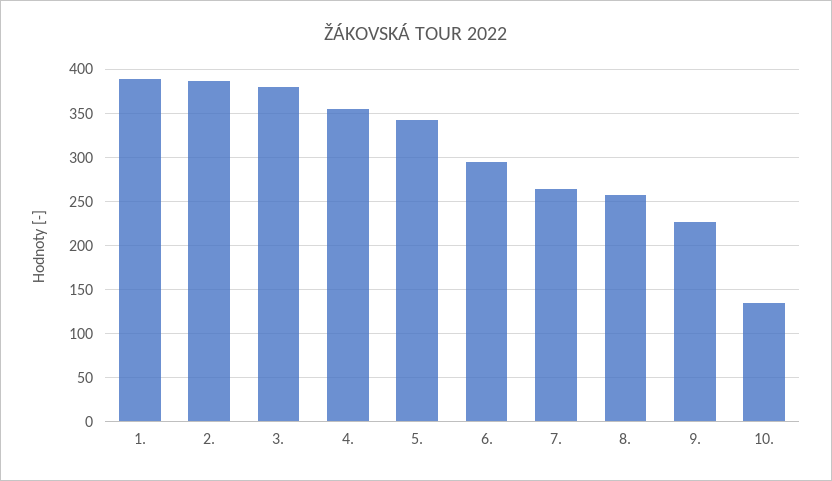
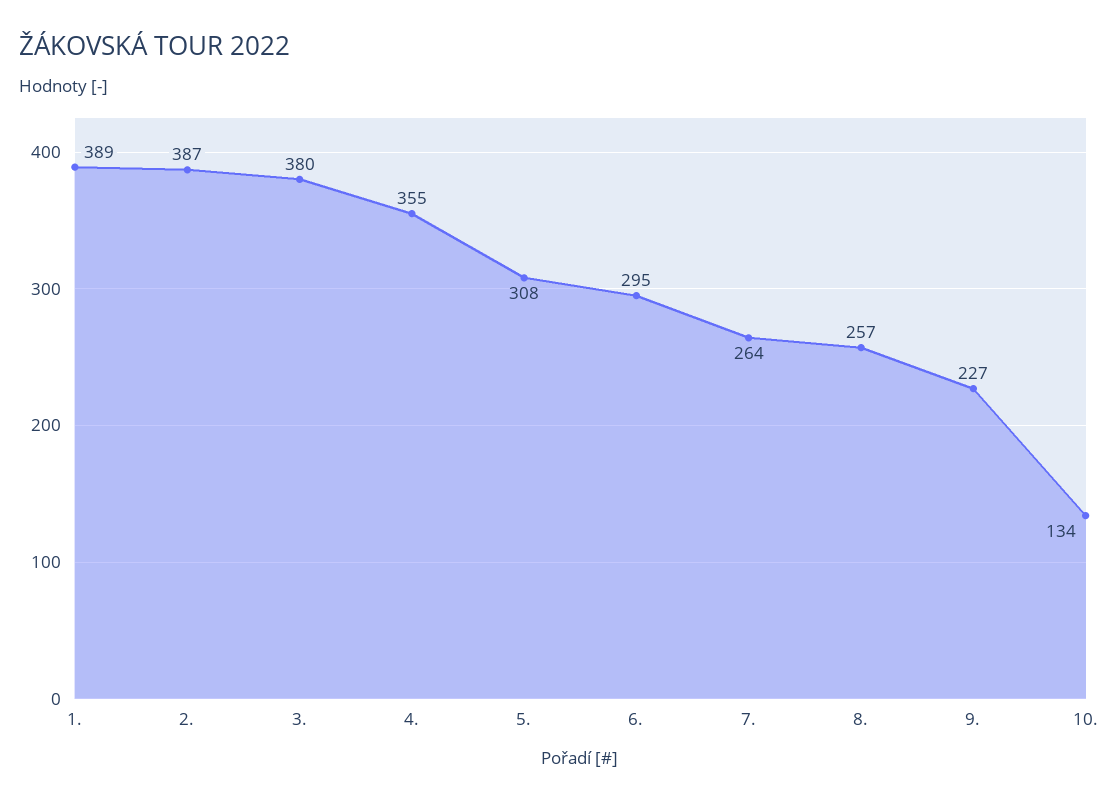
  {
    "1.": 389,
    "2.": 387,
    "3.": 380,
    "4.": 355,
-   "5.": 340,
+   "5.": 308,
    "6.": 295,
    "7.": 264,
    "8.": 257,
    "9.": 227,
    "10.": 134
  }

